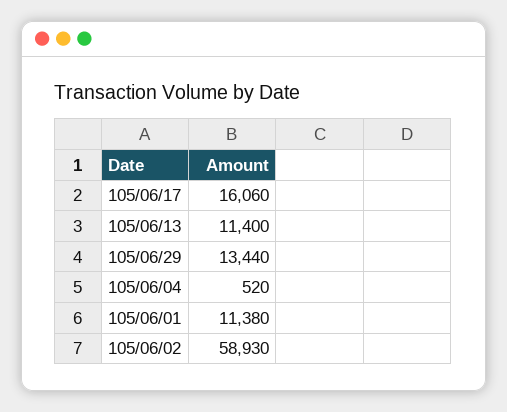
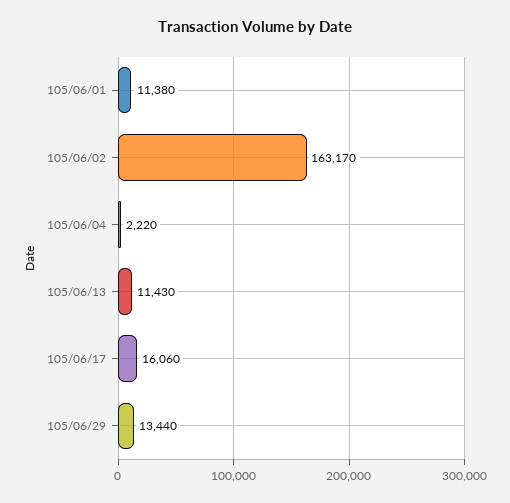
  {
    "105/06/17": 16060,
-   "105/06/13": 11400,
+   "105/06/13": 11430,
    "105/06/29": 13440,
-   "105/06/04": 520,
+   "105/06/04": 2220,
    "105/06/01": 11380,
-   "105/06/02": 58930
+   "105/06/02": 163170
  }

